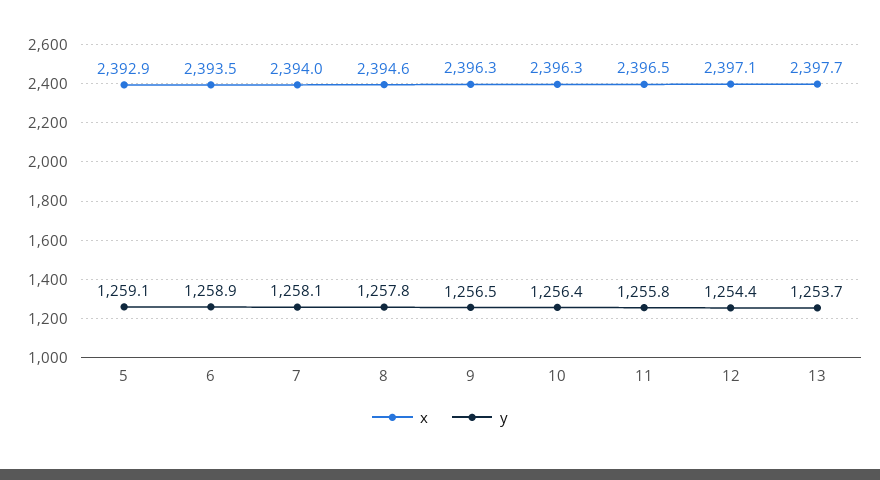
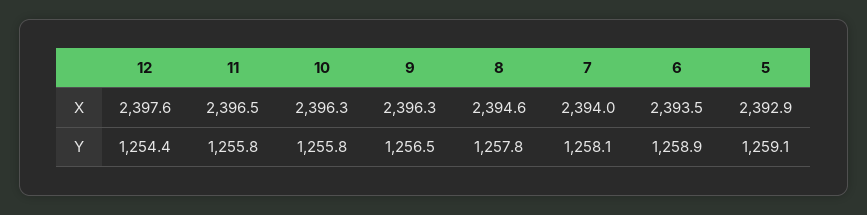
  {
    "x": {
      "5": 2392.9,
      "6": 2393.5,
      "7": 2394,
      "8": 2394.6,
      "9": 2396.3,
      "10": 2396.3,
      "11": 2396.5,
-     "12": 2397.1,
+     "12": 2397.6
-     "13": 2397.7
    },
    "y": {
      "5": 1259.1,
      "6": 1258.9,
      "7": 1258.1,
      "8": 1257.8,
      "9": 1256.5,
-     "10": 1256.4,
+     "10": 1255.8,
      "11": 1255.8,
-     "12": 1254.4,
+     "12": 1254.4
-     "13": 1253.7
    }
  }

